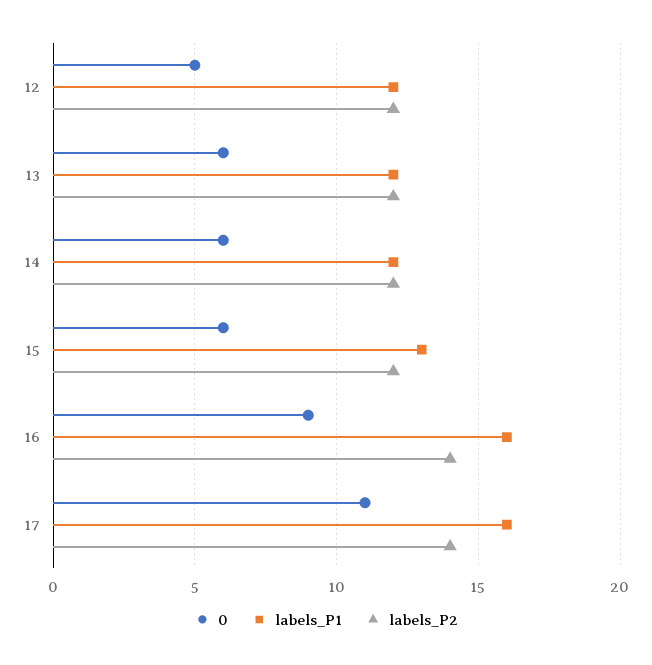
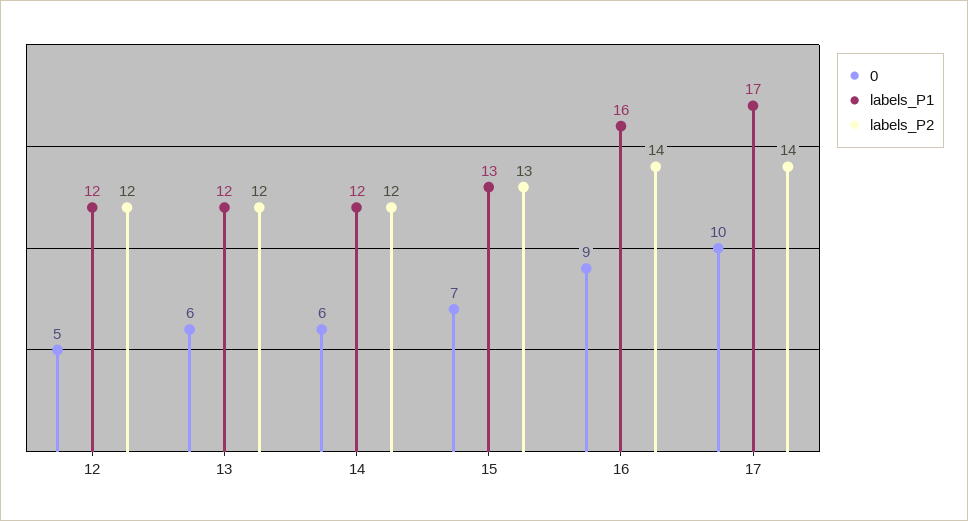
  {
    "0": {
      "12": 5,
      "13": 6,
      "14": 6,
-     "15": 6,
+     "15": 7,
      "16": 9,
-     "17": 11
+     "17": 10
    },
    "labels_P1": {
      "12": 12,
      "13": 12,
      "14": 12,
      "15": 13,
      "16": 16,
-     "17": 16
+     "17": 17
    },
    "labels_P2": {
      "12": 12,
      "13": 12,
      "14": 12,
-     "15": 12,
+     "15": 13,
      "16": 14,
      "17": 14
    }
  }

